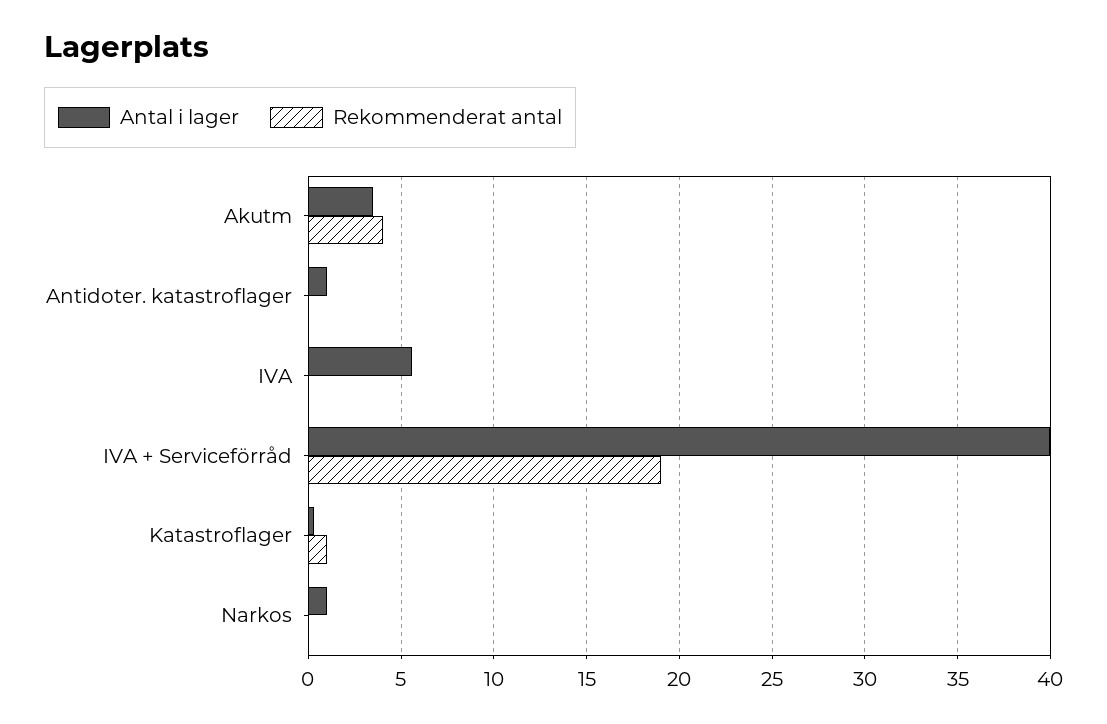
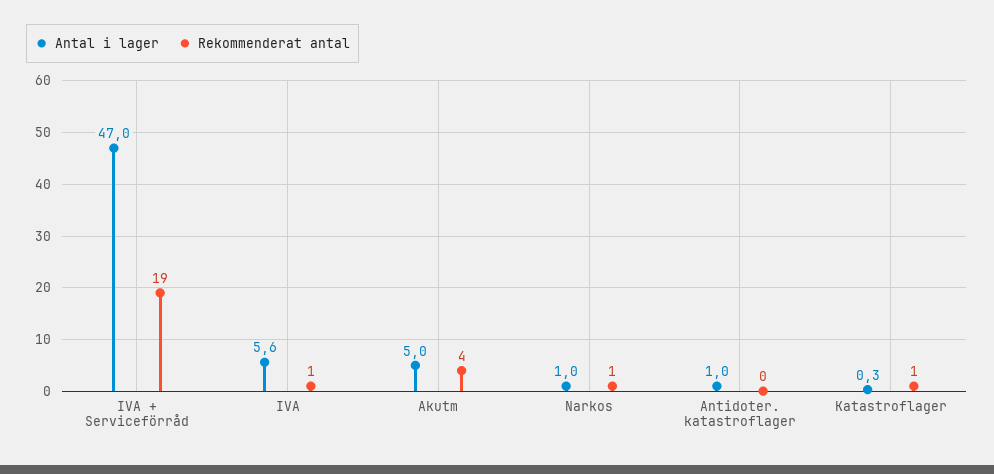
  {
    "Antal i lager": {
-     "Akutm": 3.5,
+     "Akutm": 5,
      "Antidoter. katastroflager": 1,
      "IVA": 5.6,
-     "IVA + Serviceförråd": 40,
+     "IVA + Serviceförråd": 47,
      "Katastroflager": 0.3,
      "Narkos": 1
    },
    "Rekommenderat antal": {
      "Akutm": 4,
      "Antidoter. katastroflager": 0,
-     "IVA": 0,
+     "IVA": 1,
      "IVA + Serviceförråd": 19,
      "Katastroflager": 1,
-     "Narkos": 0
+     "Narkos": 1
    }
  }

